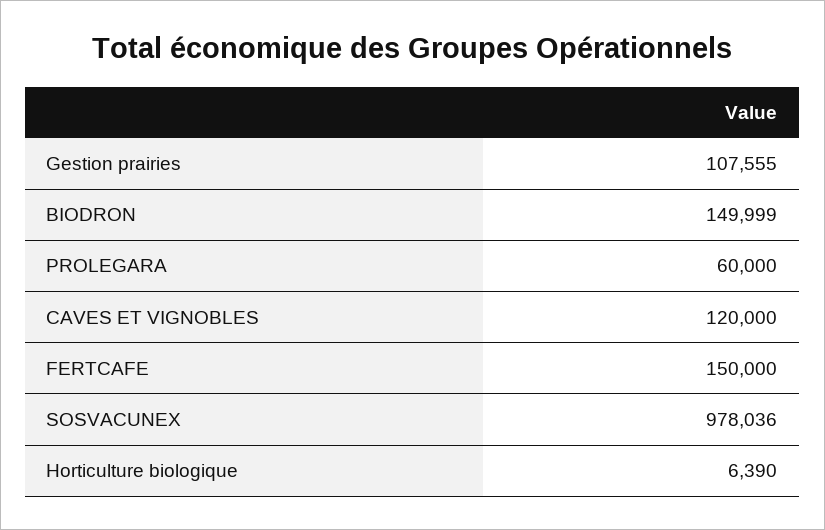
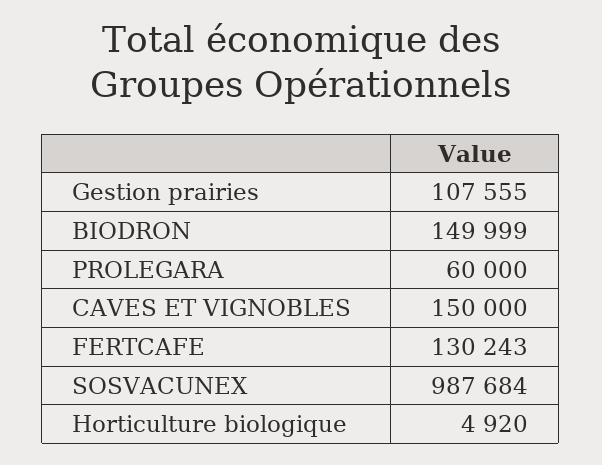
  {
    "Gestion prairies": 107555,
    "BIODRON": 149999,
    "PROLEGARA": 60000,
-   "CAVES ET VIGNOBLES": 120000,
+   "CAVES ET VIGNOBLES": 150000,
-   "FERTCAFE": 150000,
+   "FERTCAFE": 130243,
-   "SOSVACUNEX": 978036,
+   "SOSVACUNEX": 987684,
-   "Horticulture biologique": 6390
+   "Horticulture biologique": 4920
  }

